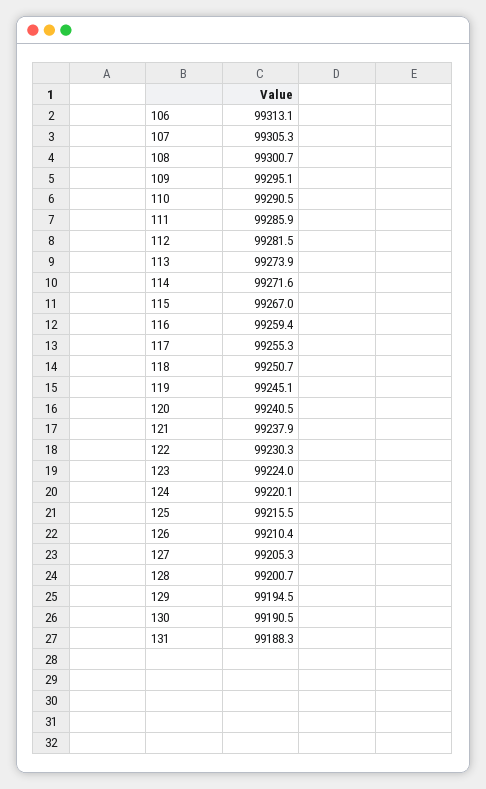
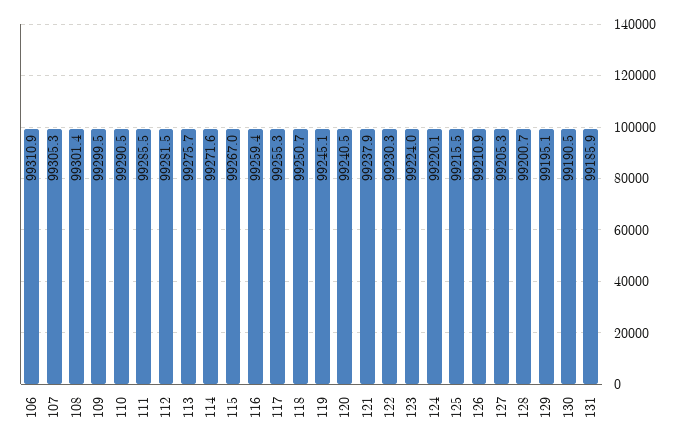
  {
-   "106": 99313.1,
+   "106": 99310.9,
    "107": 99305.3,
-   "108": 99300.7,
+   "108": 99301.4,
-   "109": 99295.1,
+   "109": 99299.5,
    "110": 99290.5,
-   "111": 99285.9,
+   "111": 99285.5,
    "112": 99281.5,
-   "113": 99273.9,
+   "113": 99275.7,
    "114": 99271.6,
    "115": 99267,
    "116": 99259.4,
    "117": 99255.3,
    "118": 99250.7,
    "119": 99245.1,
    "120": 99240.5,
    "121": 99237.9,
    "122": 99230.3,
    "123": 99224,
    "124": 99220.1,
    "125": 99215.5,
-   "126": 99210.4,
+   "126": 99210.9,
    "127": 99205.3,
    "128": 99200.7,
-   "129": 99194.5,
+   "129": 99195.1,
    "130": 99190.5,
-   "131": 99188.3
+   "131": 99185.9
  }

